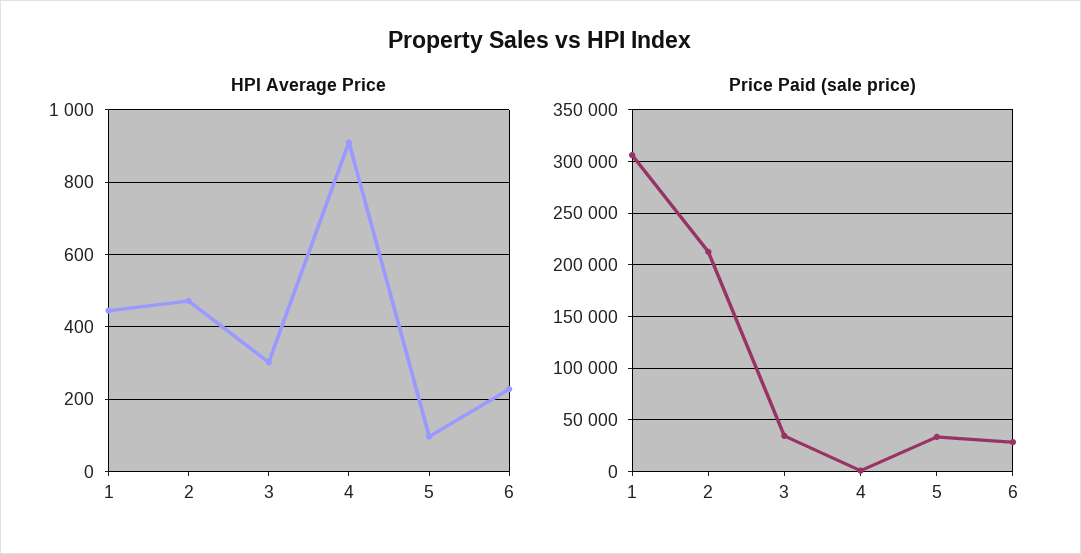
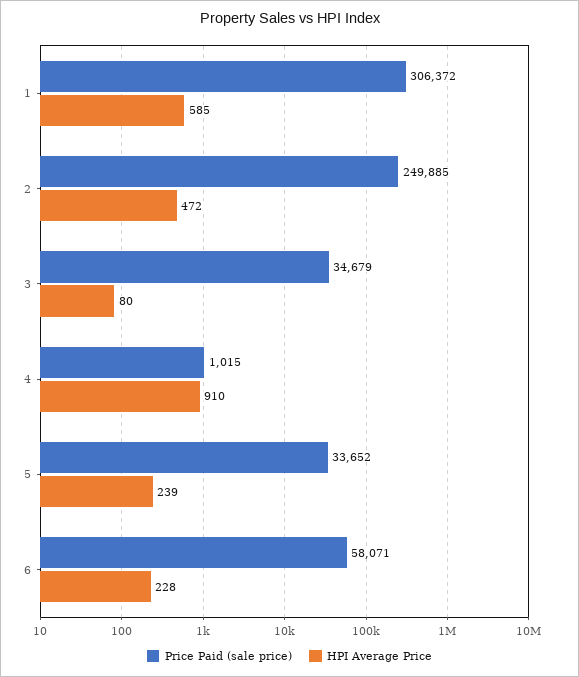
  {
    "HPI Average Price": {
-     "1": 440,
+     "1": 585,
      "2": 472,
-     "3": 300,
+     "3": 80,
      "4": 910,
-     "5": 100,
+     "5": 239,
      "6": 228
    },
    "Price Paid (sale price)": {
      "1": 306372,
-     "2": 210000,
+     "2": 249885,
      "3": 34679,
      "4": 1015,
      "5": 33652,
-     "6": 30000
+     "6": 58071
    }
  }

